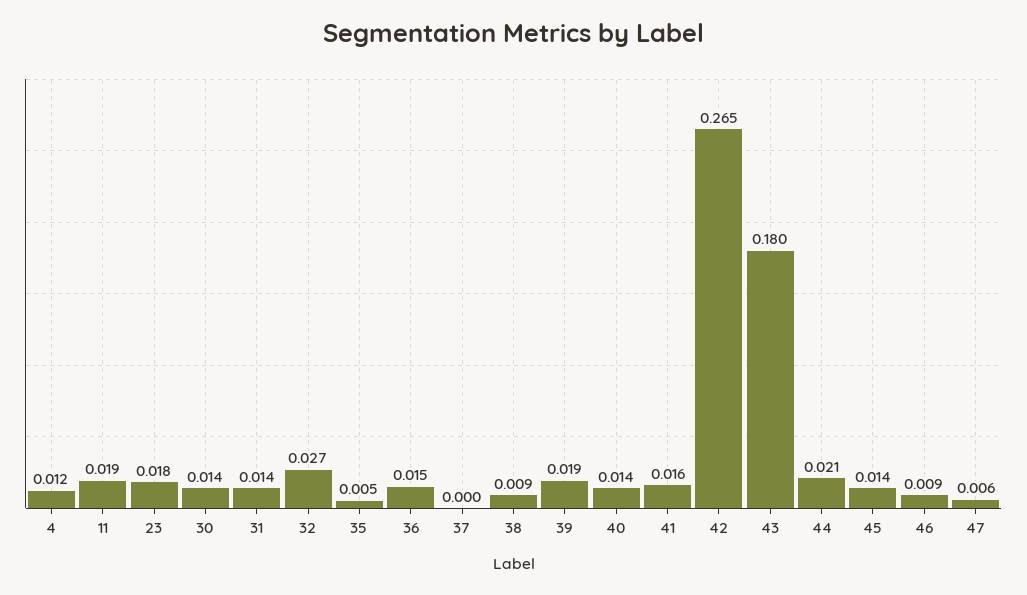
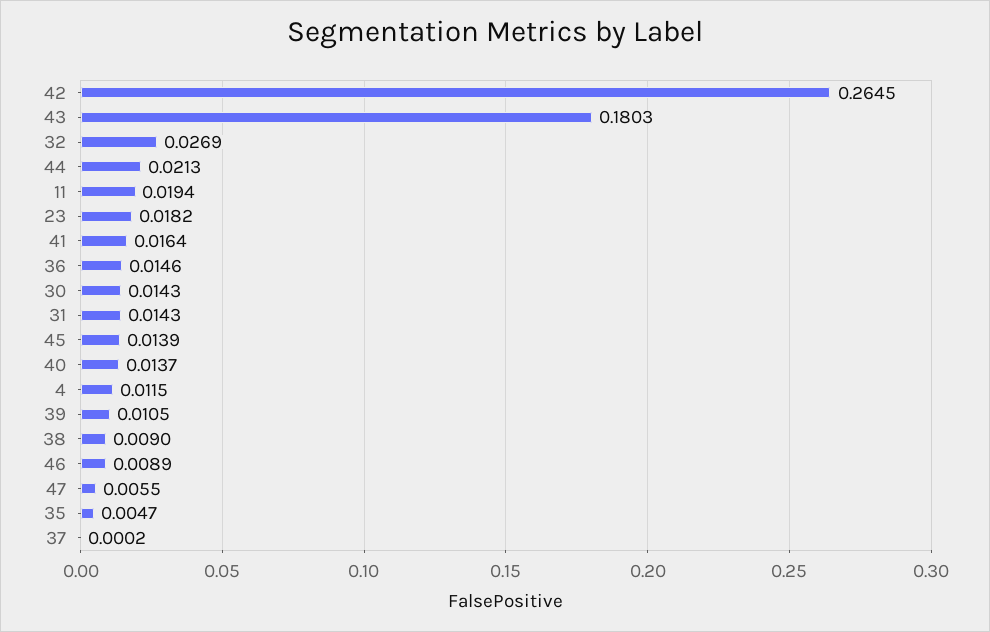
  {
    "4": 0.0115,
    "11": 0.0194,
    "23": 0.0182,
    "30": 0.0143,
    "31": 0.0143,
    "32": 0.0269,
    "35": 0.0047,
    "36": 0.0146,
    "37": 0.0002,
    "38": 0.009,
-   "39": 0.019,
+   "39": 0.0105,
    "40": 0.0137,
    "41": 0.0164,
    "42": 0.2645,
    "43": 0.1803,
    "44": 0.0213,
    "45": 0.0139,
    "46": 0.0089,
    "47": 0.0055
  }

